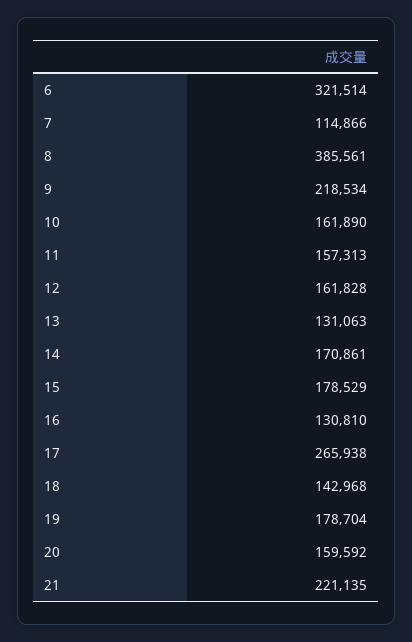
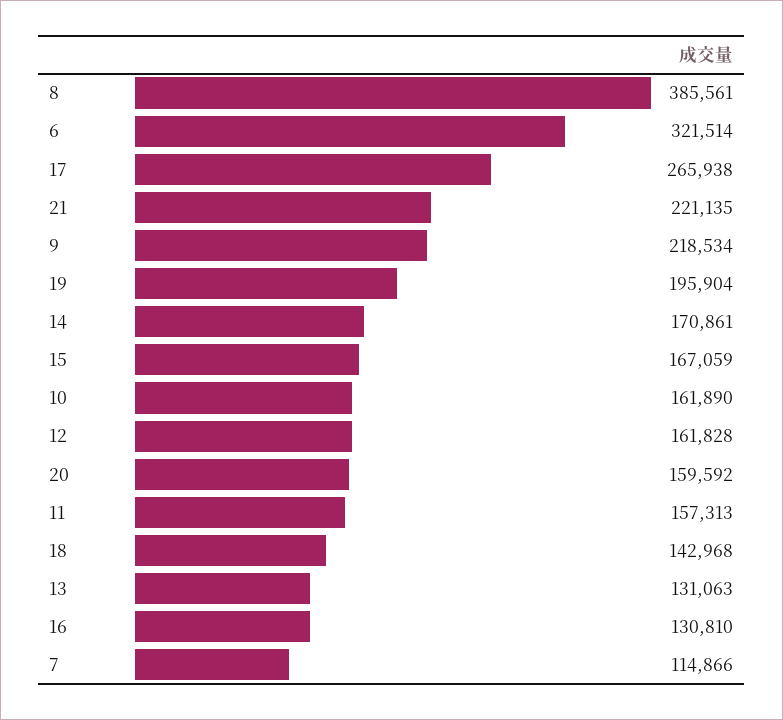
  {
    "6": 321514,
    "7": 114866,
    "8": 385561,
    "9": 218534,
    "10": 161890,
    "11": 157313,
    "12": 161828,
    "13": 131063,
    "14": 170861,
-   "15": 178529,
+   "15": 167059,
    "16": 130810,
    "17": 265938,
    "18": 142968,
-   "19": 178704,
+   "19": 195904,
    "20": 159592,
    "21": 221135
  }

